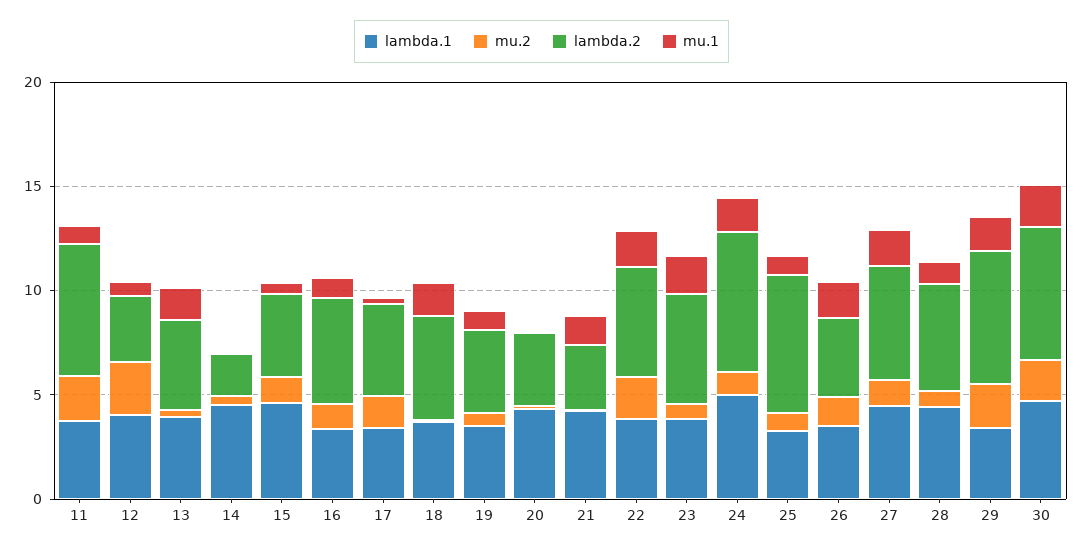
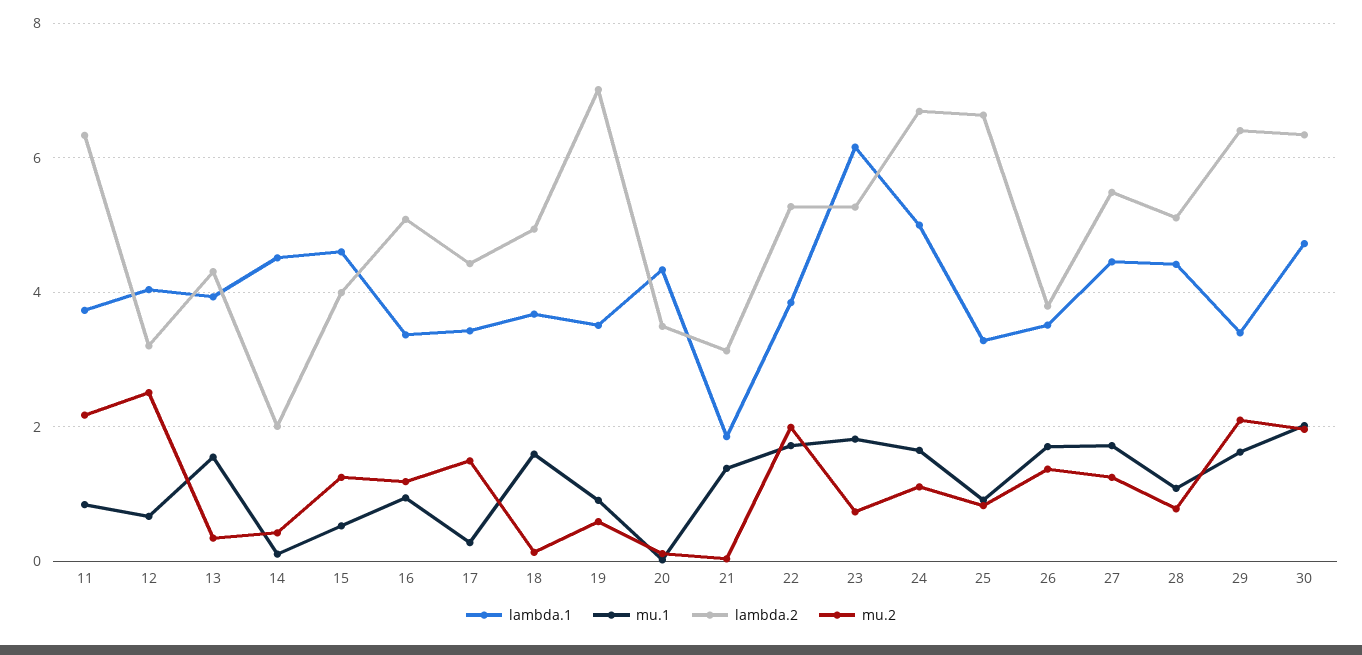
  {
    "lambda.1": {
      "11": 3.8,
      "12": 4,
      "13": 4,
      "14": 4.6,
      "15": 4.6,
      "16": 3.4,
      "17": 3.4,
      "18": 3.6,
      "19": 3.6,
      "20": 4.4,
-     "21": 4,
+     "21": 1.8,
      "22": 3.8,
-     "23": 4,
+     "23": 6.2,
      "24": 5,
      "25": 3.2,
      "26": 3.6,
      "27": 4.4,
      "28": 4.4,
      "29": 3.4,
      "30": 4.8
    },
    "mu.2": {
      "11": 2.2,
      "12": 2.6,
      "13": 0.4,
      "14": 0.4,
      "15": 1.2,
      "16": 1.2,
      "17": 1.4,
      "18": 0.2,
      "19": 0.6,
      "20": 0.2,
      "21": 0,
      "22": 2,
      "23": 0.8,
      "24": 1.2,
      "25": 0.8,
      "26": 1.4,
      "27": 1.2,
      "28": 0.8,
      "29": 2.2,
      "30": 2
    },
    "lambda.2": {
      "11": 6.4,
      "12": 3.2,
      "13": 4.4,
      "14": 2,
      "15": 4,
      "16": 5,
      "17": 4.4,
      "18": 5,
-     "19": 4,
+     "19": 7,
      "20": 3.4,
      "21": 3.2,
      "22": 5.2,
      "23": 5.2,
      "24": 6.6,
      "25": 6.6,
      "26": 3.8,
      "27": 5.4,
      "28": 5.2,
      "29": 6.4,
      "30": 6.4
    },
    "mu.1": {
      "11": 0.8,
      "12": 0.6,
      "13": 1.6,
      "14": 0.2,
      "15": 0.6,
      "16": 1,
      "17": 0.2,
      "18": 1.6,
      "19": 1,
      "20": 0,
      "21": 1.4,
      "22": 1.8,
      "23": 1.8,
      "24": 1.6,
      "25": 1,
      "26": 1.8,
      "27": 1.8,
      "28": 1,
      "29": 1.6,
      "30": 2
    }
  }

